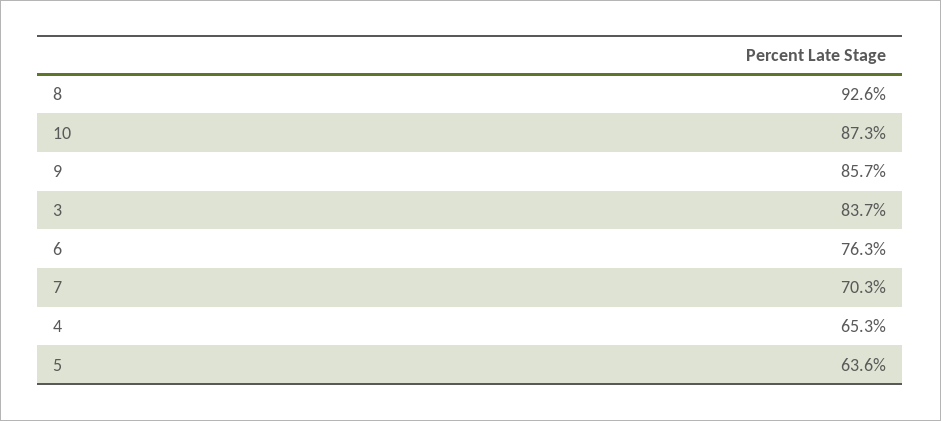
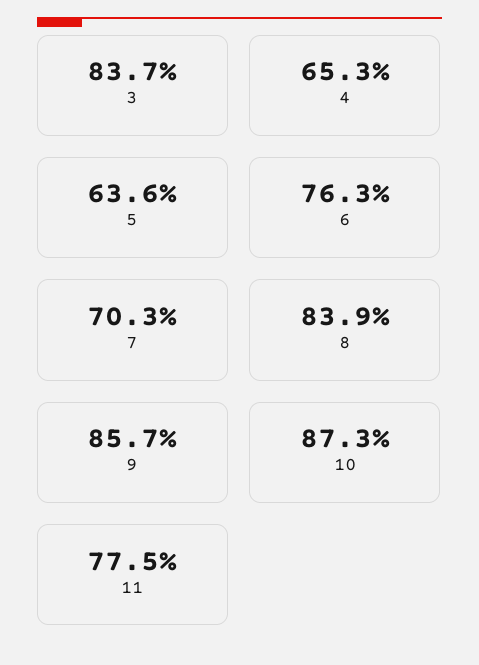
  {
-   "8": 92.6,
+   "8": 83.9,
    "10": 87.3,
    "9": 85.7,
    "3": 83.7,
    "6": 76.3,
    "7": 70.3,
    "4": 65.3,
-   "5": 63.6
+   "5": 63.6,
+   "11": 77.5
  }

